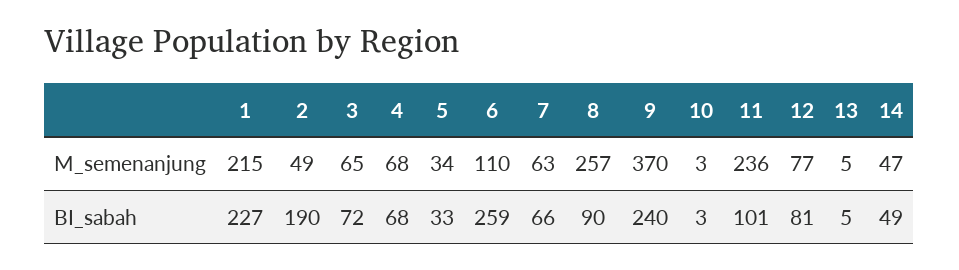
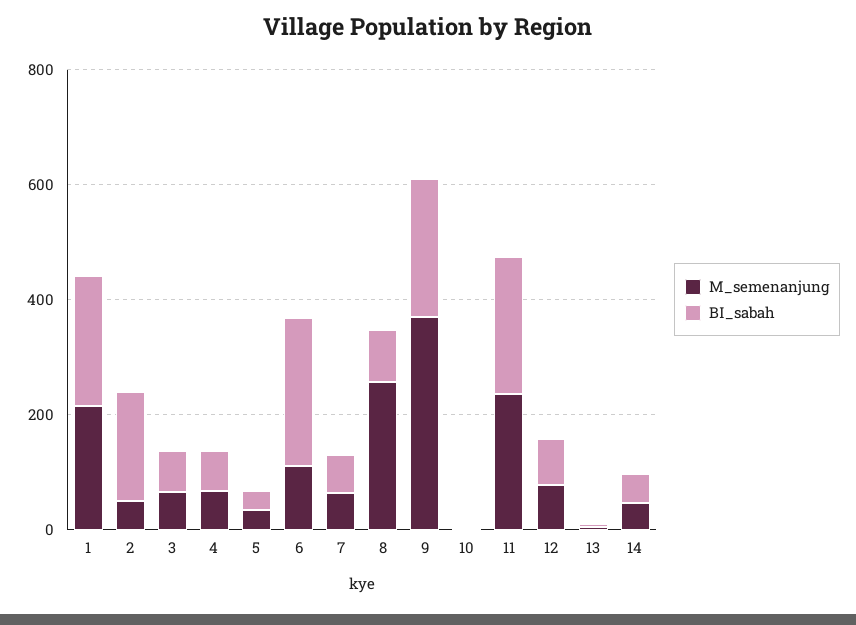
  {
    "M_semenanjung": {
      "1": 215,
      "2": 49,
      "3": 65,
      "4": 68,
      "5": 34,
      "6": 110,
      "7": 63,
      "8": 257,
      "9": 370,
      "10": 3,
      "11": 236,
      "12": 77,
      "13": 5,
      "14": 47
    },
    "BI_sabah": {
      "1": 227,
      "2": 190,
      "3": 72,
      "4": 68,
      "5": 33,
      "6": 259,
      "7": 66,
      "8": 90,
      "9": 240,
      "10": 3,
-     "11": 101,
+     "11": 250,
      "12": 81,
      "13": 5,
      "14": 49
    }
  }

